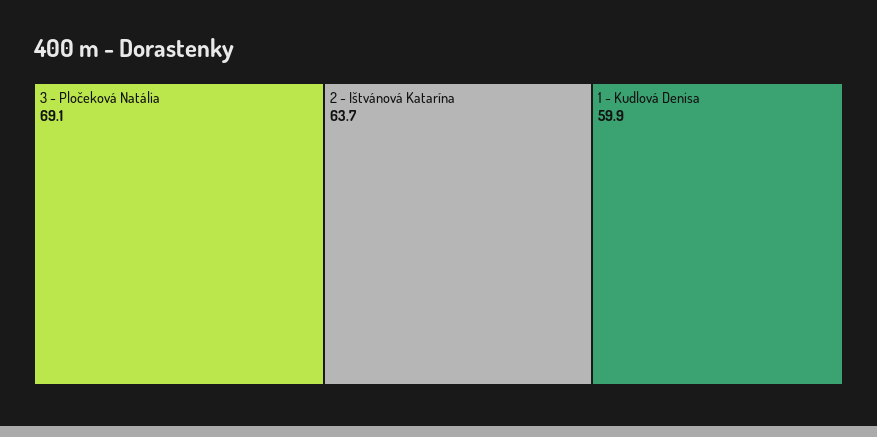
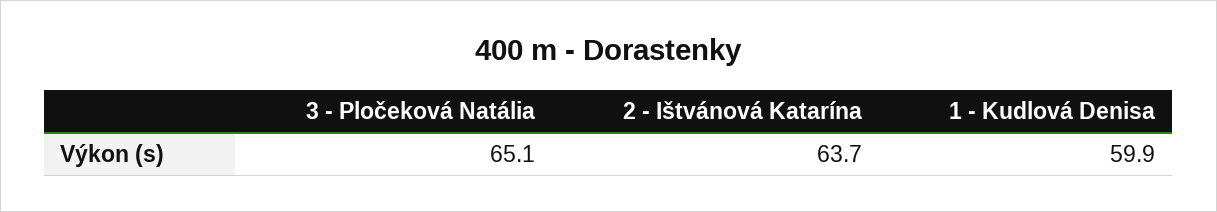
  {
-   "3 - Pločeková Natália": 69.1,
+   "3 - Pločeková Natália": 65.1,
    "2 - Ištvánová Katarína": 63.7,
    "1 - Kudlová Denisa": 59.9
  }

